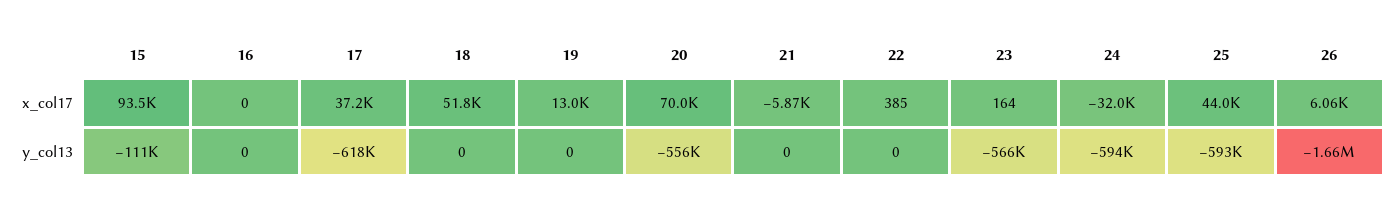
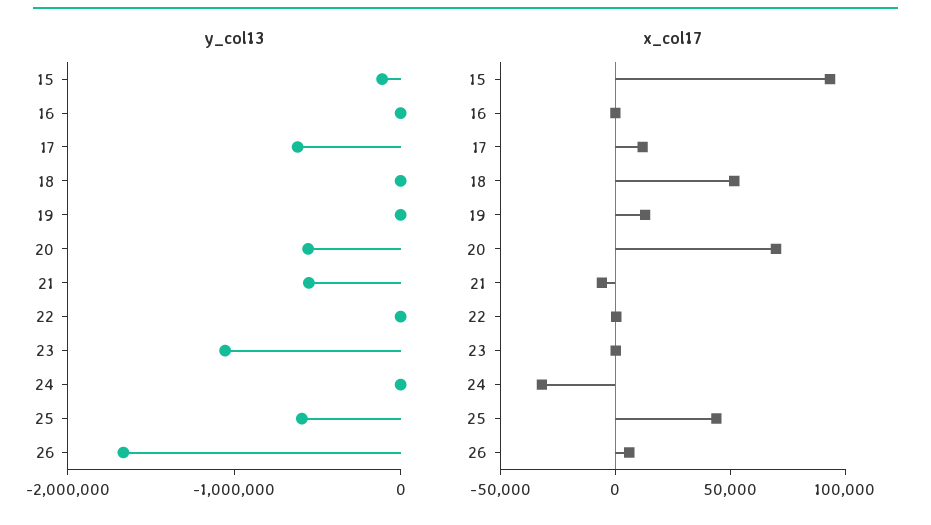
  {
    "x_col17": {
      "15": 93500,
      "16": 0,
-     "17": 37200,
+     "17": 10000,
      "18": 51800,
      "19": 13000,
      "20": 70000,
      "21": -5870,
      "22": 385,
      "23": 164,
      "24": -32000,
      "25": 44000,
      "26": 6060
    },
    "y_col13": {
      "15": -111000,
      "16": 0,
      "17": -618000,
      "18": 0,
      "19": 0,
      "20": -556000,
-     "21": 0,
+     "21": -600000,
      "22": 0,
-     "23": -566000,
+     "23": -1000000,
-     "24": -594000,
+     "24": 0,
      "25": -593000,
      "26": -1660000
    }
  }

